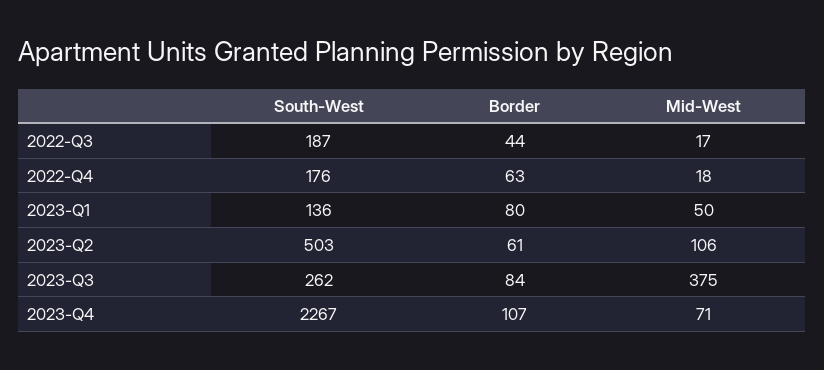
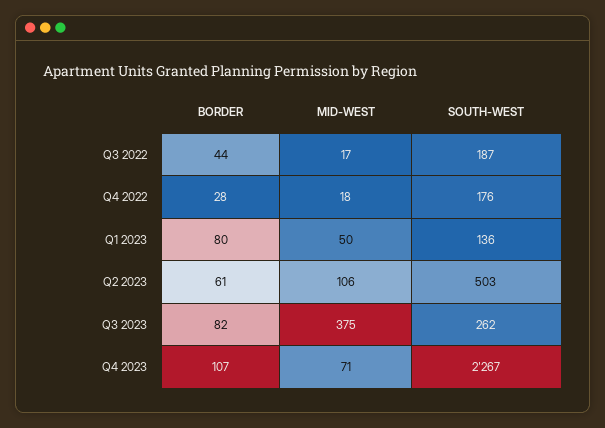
  {
    "South-West": {
      "2022-Q3": 187,
      "2022-Q4": 176,
      "2023-Q1": 136,
      "2023-Q2": 503,
      "2023-Q3": 262,
      "2023-Q4": 2267
    },
    "Border": {
      "2022-Q3": 44,
-     "2022-Q4": 63,
+     "2022-Q4": 28,
      "2023-Q1": 80,
      "2023-Q2": 61,
-     "2023-Q3": 84,
+     "2023-Q3": 82,
      "2023-Q4": 107
    },
    "Mid-West": {
      "2022-Q3": 17,
      "2022-Q4": 18,
      "2023-Q1": 50,
      "2023-Q2": 106,
      "2023-Q3": 375,
      "2023-Q4": 71
    }
  }

